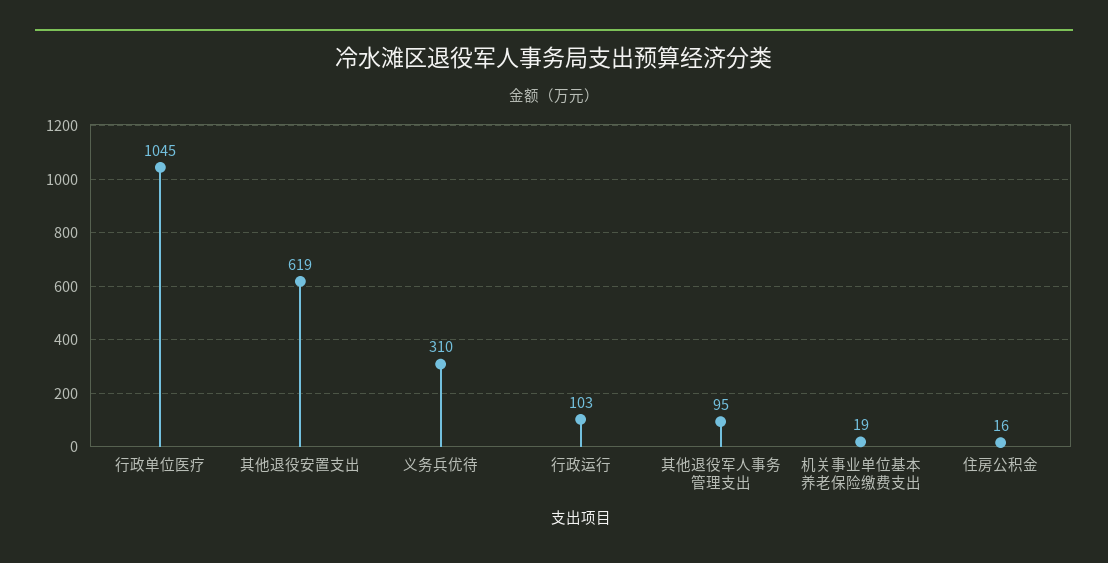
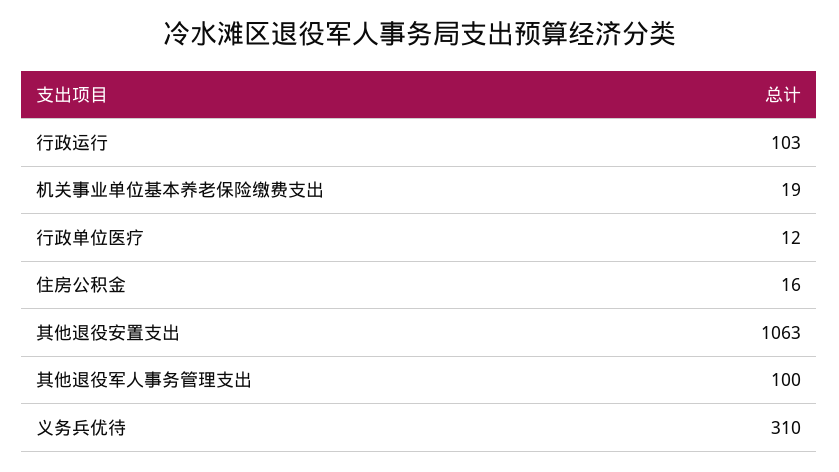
  {
-   "行政单位医疗": 1045,
+   "行政单位医疗": 12,
-   "其他退役安置支出": 619,
+   "其他退役安置支出": 1063,
    "义务兵优待": 310,
    "行政运行": 103,
-   "其他退役军人事务管理支出": 95,
+   "其他退役军人事务管理支出": 100,
    "机关事业单位基本养老保险缴费支出": 19,
    "住房公积金": 16
  }

